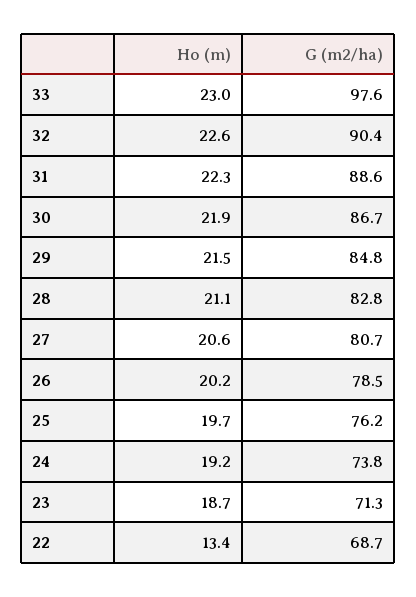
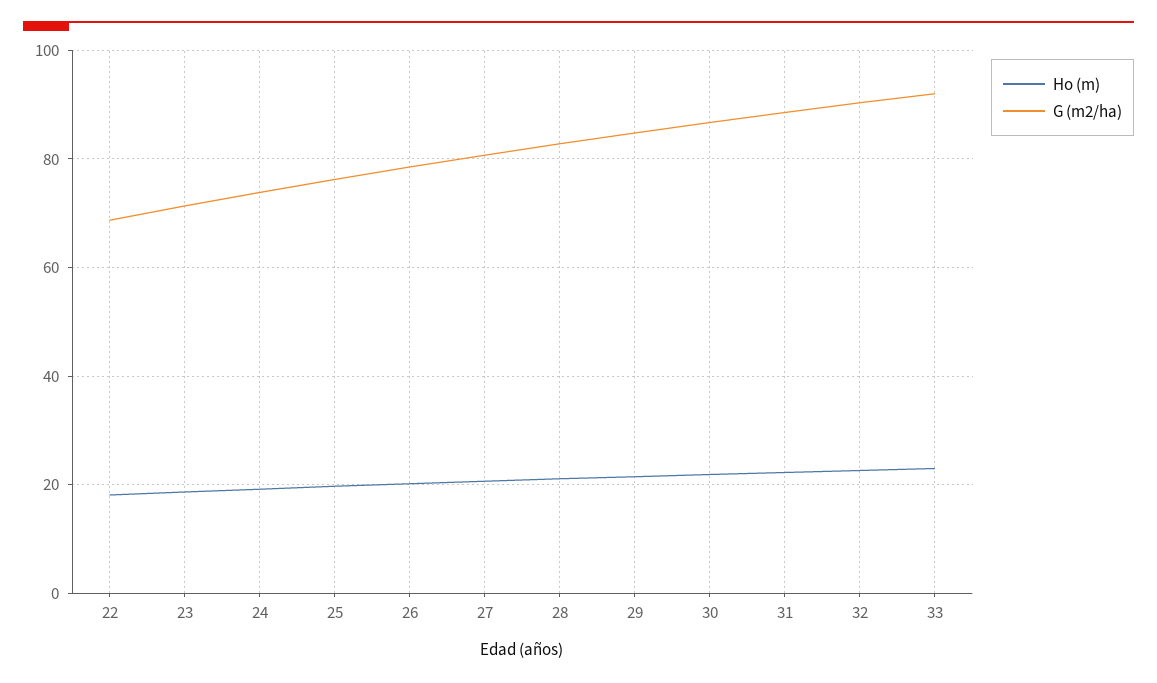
  {
    "Ho (m)": {
      "33": 23,
      "32": 22.6,
      "31": 22.3,
      "30": 21.9,
      "29": 21.5,
      "28": 21.1,
      "27": 20.6,
      "26": 20.2,
      "25": 19.7,
      "24": 19.2,
      "23": 18.7,
-     "22": 13.4
+     "22": 18
    },
    "G (m2/ha)": {
-     "33": 97.6,
+     "33": 92,
      "32": 90.4,
      "31": 88.6,
      "30": 86.7,
      "29": 84.8,
      "28": 82.8,
      "27": 80.7,
      "26": 78.5,
      "25": 76.2,
      "24": 73.8,
      "23": 71.3,
      "22": 68.7
    }
  }

